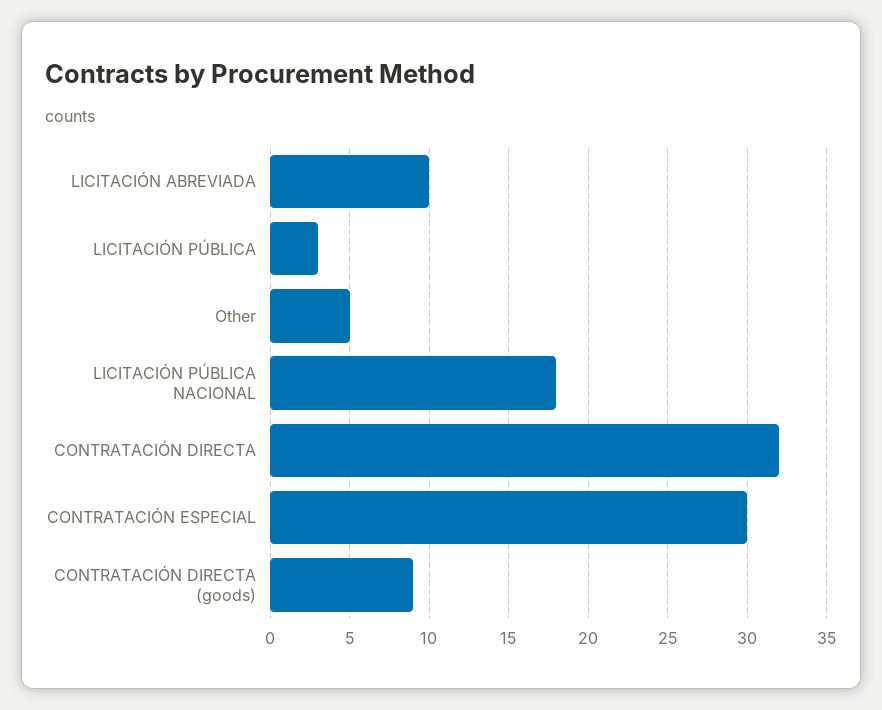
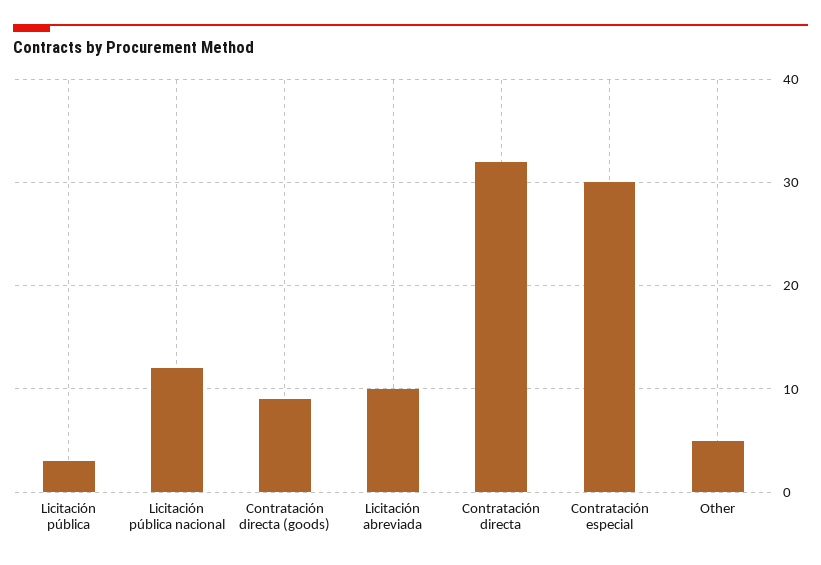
  {
    "LICITACIÓN ABREVIADA": 10,
    "LICITACIÓN PÚBLICA": 3,
    "Other": 5,
-   "LICITACIÓN PÚBLICA NACIONAL": 18,
+   "LICITACIÓN PÚBLICA NACIONAL": 12,
    "CONTRATACIÓN DIRECTA": 32,
    "CONTRATACIÓN ESPECIAL": 30,
    "CONTRATACIÓN DIRECTA (goods)": 9
  }

